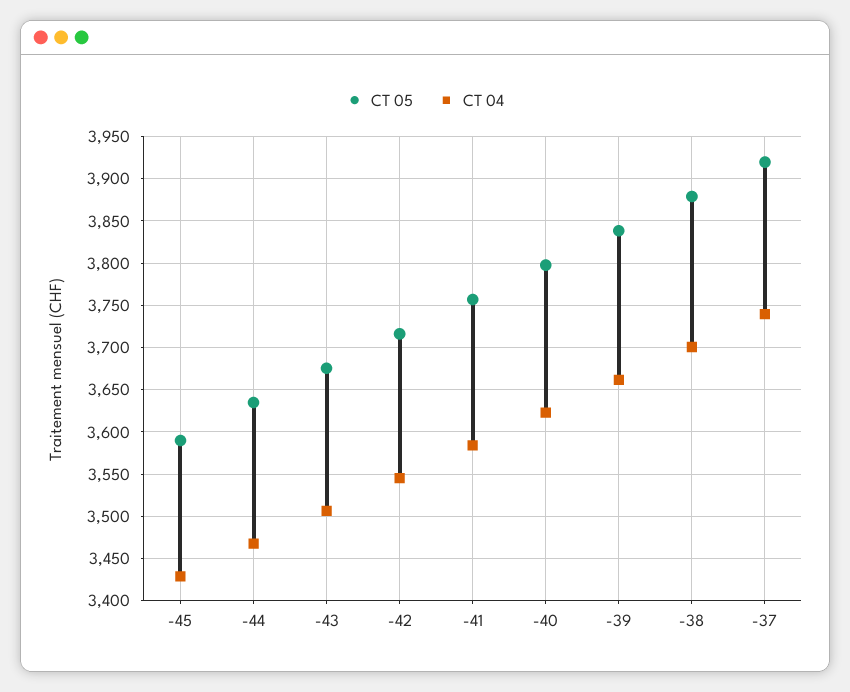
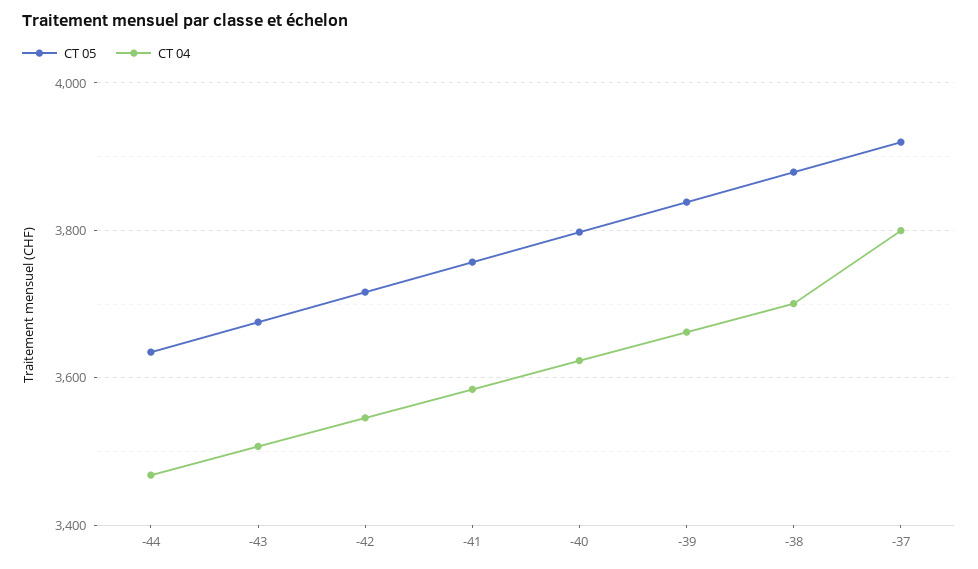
  {
    "CT 05": {
-     "-45": 3590,
      "-44": 3630,
      "-43": 3680,
      "-42": 3720,
      "-41": 3760,
      "-40": 3800,
      "-39": 3840,
      "-38": 3880,
      "-37": 3920
    },
    "CT 04": {
-     "-45": 3430,
      "-44": 3470,
      "-43": 3510,
      "-42": 3550,
      "-41": 3580,
      "-40": 3620,
      "-39": 3660,
      "-38": 3700,
-     "-37": 3740
+     "-37": 3800
    }
  }

